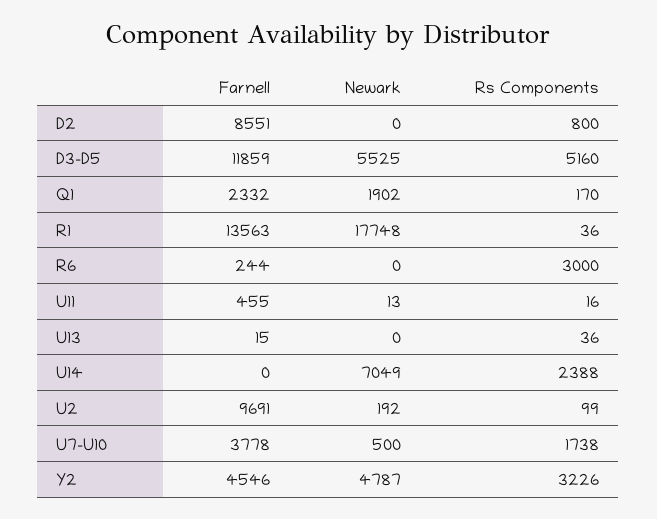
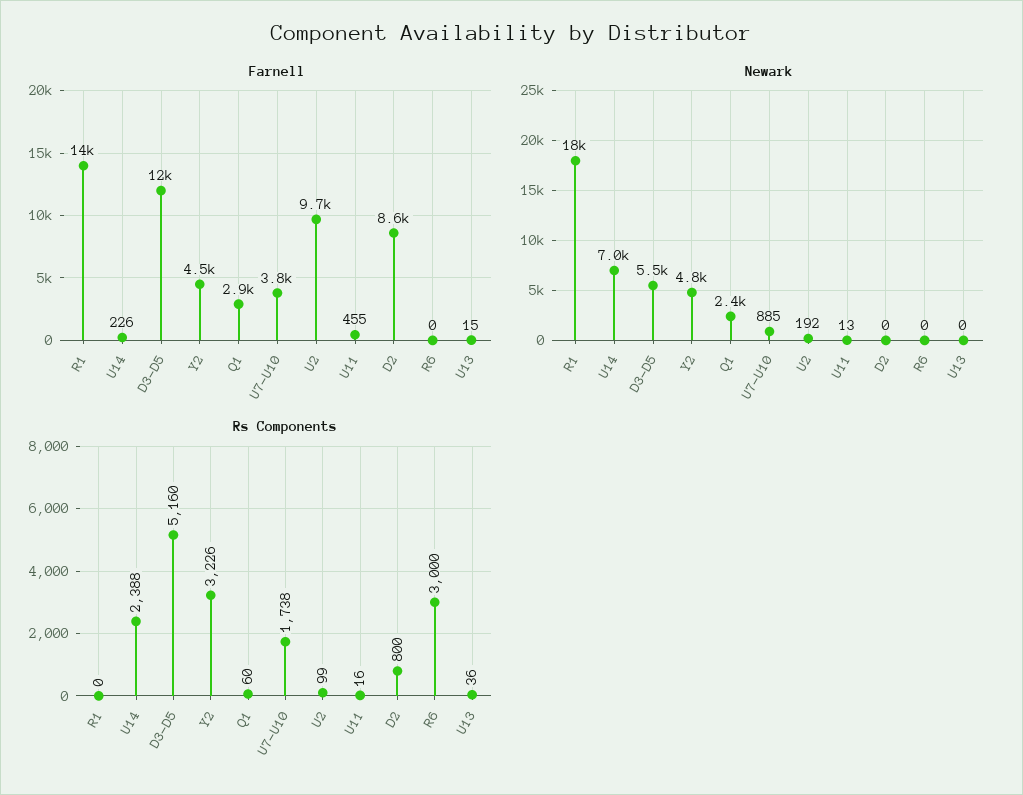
  {
    "Farnell": {
      "D2": 8551,
      "D3-D5": 11859,
-     "Q1": 2332,
+     "Q1": 2900,
      "R1": 13563,
-     "R6": 244,
+     "R6": 0,
      "U11": 455,
      "U13": 15,
-     "U14": 0,
+     "U14": 226,
      "U2": 9691,
      "U7-U10": 3778,
      "Y2": 4546
    },
    "Newark": {
      "D2": 0,
      "D3-D5": 5525,
-     "Q1": 1902,
+     "Q1": 2400,
      "R1": 17748,
      "R6": 0,
      "U11": 13,
      "U13": 0,
      "U14": 7049,
      "U2": 192,
-     "U7-U10": 500,
+     "U7-U10": 885,
      "Y2": 4787
    },
    "Rs Components": {
      "D2": 800,
      "D3-D5": 5160,
-     "Q1": 170,
+     "Q1": 60,
-     "R1": 36,
+     "R1": 0,
      "R6": 3000,
      "U11": 16,
      "U13": 36,
      "U14": 2388,
      "U2": 99,
      "U7-U10": 1738,
      "Y2": 3226
    }
  }

